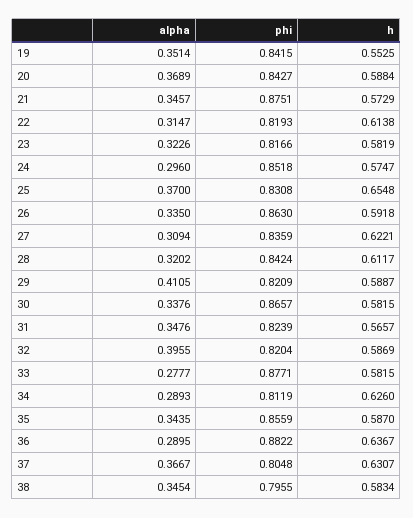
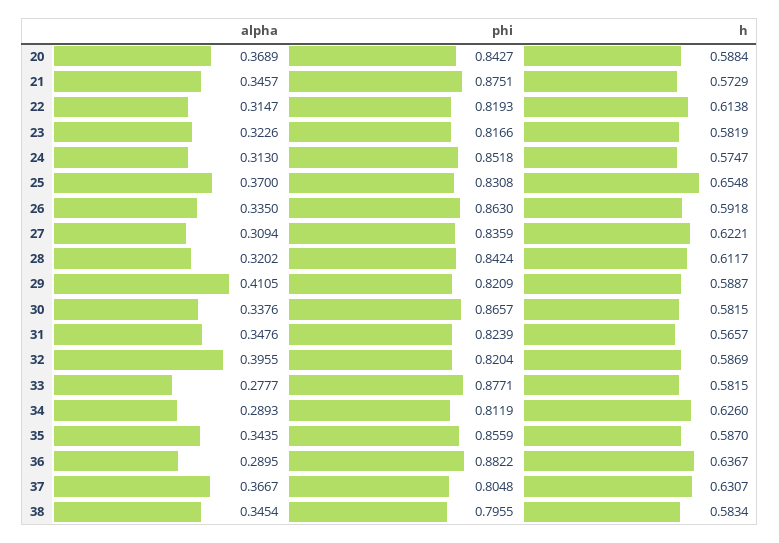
  {
    "alpha": {
-     "19": 0.3514,
      "20": 0.3689,
      "21": 0.3457,
      "22": 0.3147,
      "23": 0.3226,
-     "24": 0.296,
+     "24": 0.313,
      "25": 0.37,
      "26": 0.335,
      "27": 0.3094,
      "28": 0.3202,
      "29": 0.4105,
      "30": 0.3376,
      "31": 0.3476,
      "32": 0.3955,
      "33": 0.2777,
      "34": 0.2893,
      "35": 0.3435,
      "36": 0.2895,
      "37": 0.3667,
      "38": 0.3454
    },
    "phi": {
-     "19": 0.8415,
      "20": 0.8427,
      "21": 0.8751,
      "22": 0.8193,
      "23": 0.8166,
      "24": 0.8518,
      "25": 0.8308,
      "26": 0.863,
      "27": 0.8359,
      "28": 0.8424,
      "29": 0.8209,
      "30": 0.8657,
      "31": 0.8239,
      "32": 0.8204,
      "33": 0.8771,
      "34": 0.8119,
      "35": 0.8559,
      "36": 0.8822,
      "37": 0.8048,
      "38": 0.7955
    },
    "h": {
-     "19": 0.5525,
      "20": 0.5884,
      "21": 0.5729,
      "22": 0.6138,
      "23": 0.5819,
      "24": 0.5747,
      "25": 0.6548,
      "26": 0.5918,
      "27": 0.6221,
      "28": 0.6117,
      "29": 0.5887,
      "30": 0.5815,
      "31": 0.5657,
      "32": 0.5869,
      "33": 0.5815,
      "34": 0.626,
      "35": 0.587,
      "36": 0.6367,
      "37": 0.6307,
      "38": 0.5834
    }
  }

